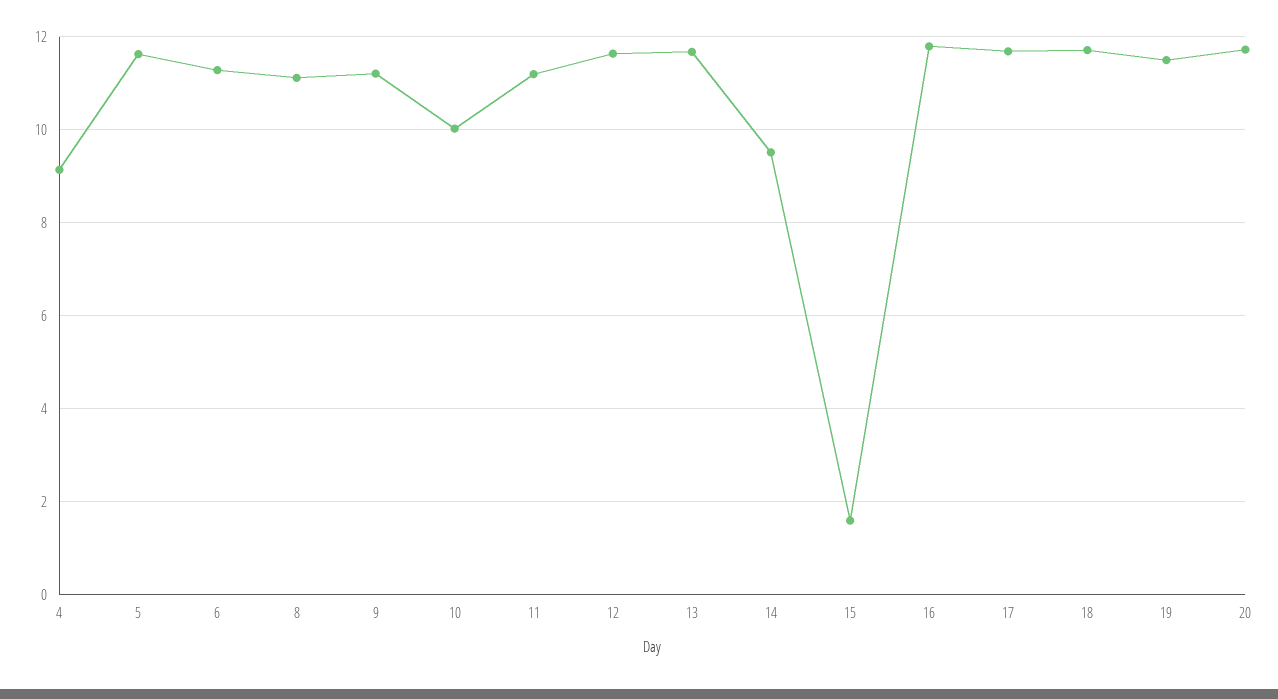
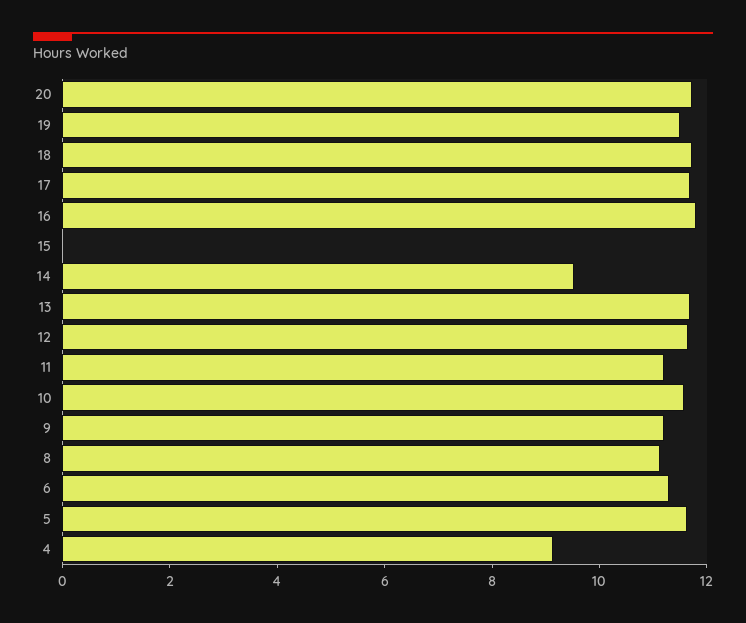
  {
    "4": 9.2,
    "5": 11.6,
    "6": 11.2,
    "8": 11.2,
    "9": 11.2,
-   "10": 10,
+   "10": 11.5,
    "11": 11.2,
    "12": 11.6,
    "13": 11.6,
    "14": 9.6,
-   "15": 1.6,
+   "15": 0,
    "16": 11.8,
    "17": 11.6,
    "18": 11.8,
    "19": 11.6,
    "20": 11.8
  }

